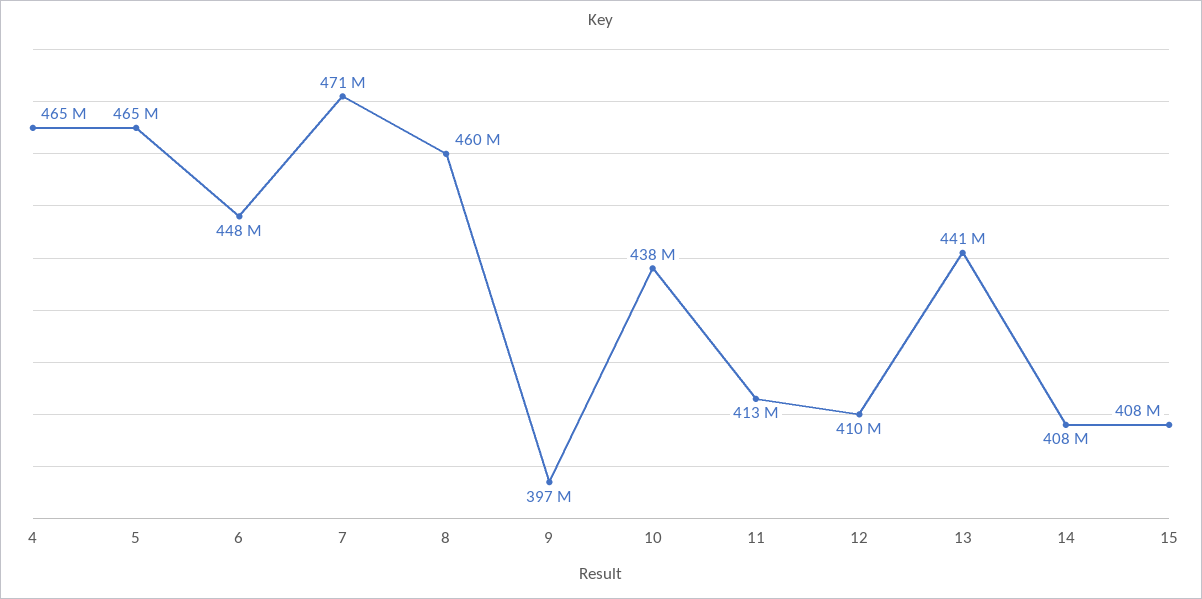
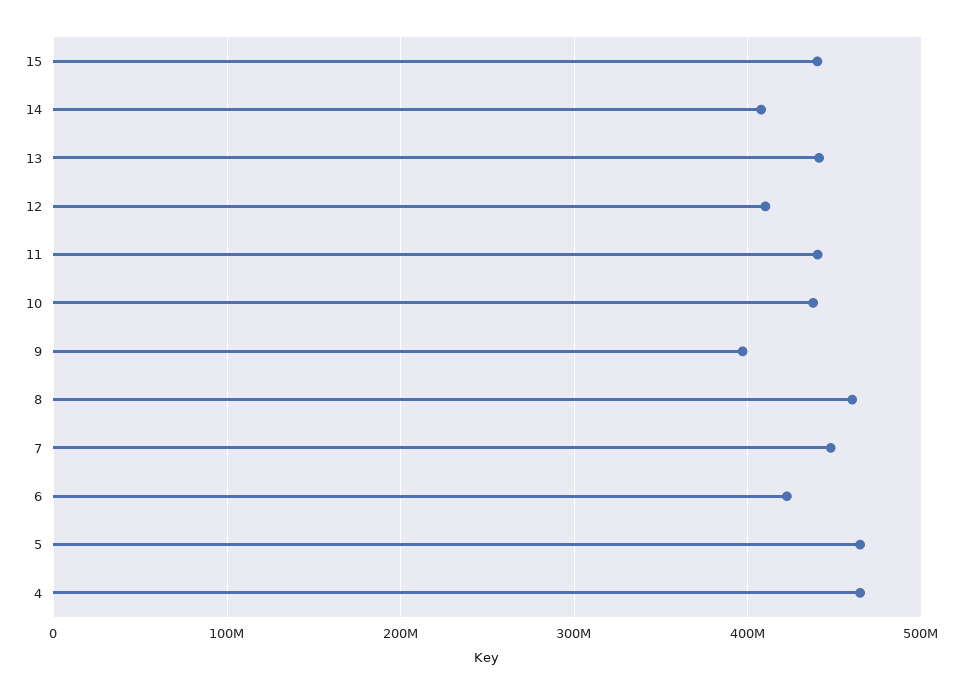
  {
    "4": 465000000,
    "5": 465000000,
-   "6": 448000000,
+   "6": 420000000,
-   "7": 471000000,
+   "7": 450000000,
    "8": 460000000,
    "9": 397000000,
    "10": 438000000,
-   "11": 413000000,
+   "11": 440000000,
    "12": 410000000,
    "13": 441000000,
    "14": 408000000,
-   "15": 408000000
+   "15": 440000000
  }

